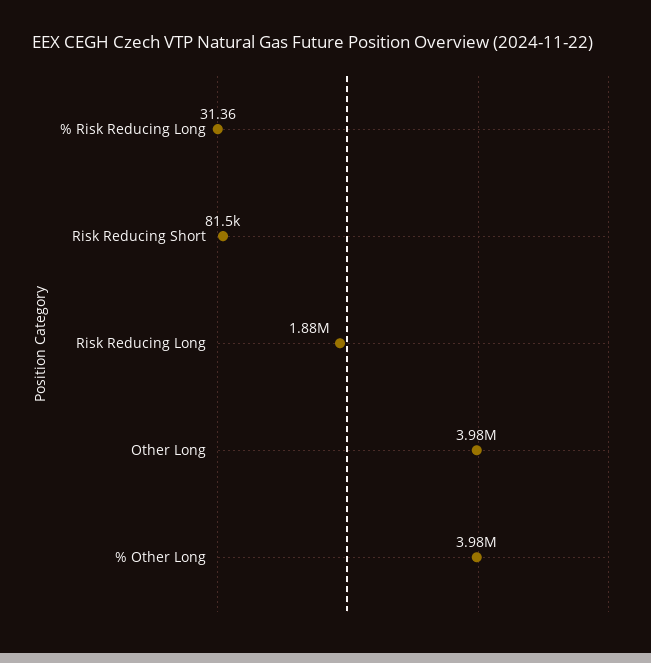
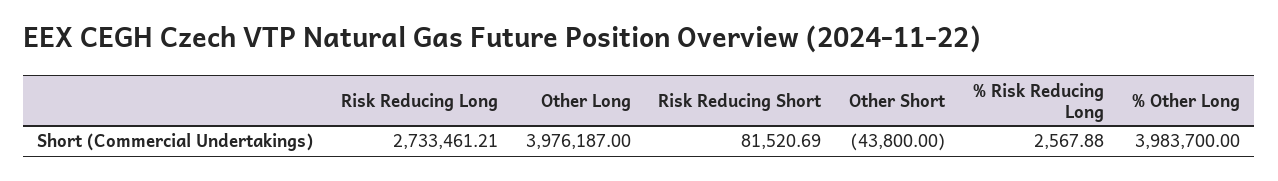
  {
-   "% Risk Reducing Long": 31.36,
+   "% Risk Reducing Long": 2567.88,
    "Risk Reducing Short": 81520.69,
-   "Risk Reducing Long": 1880000,
+   "Risk Reducing Long": 2733461.21,
    "Other Long": 3976187,
-   "% Other Long": 3983700
+   "% Other Long": 3983700,
+   "Other Short": -43800
  }

